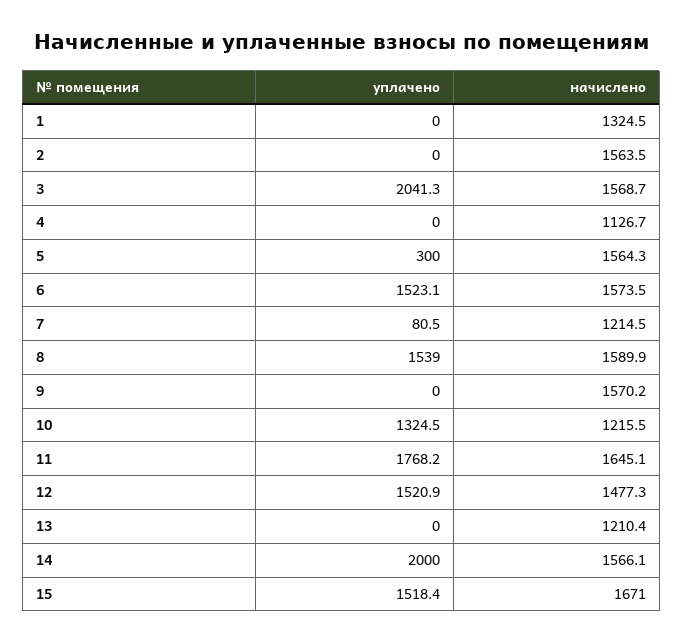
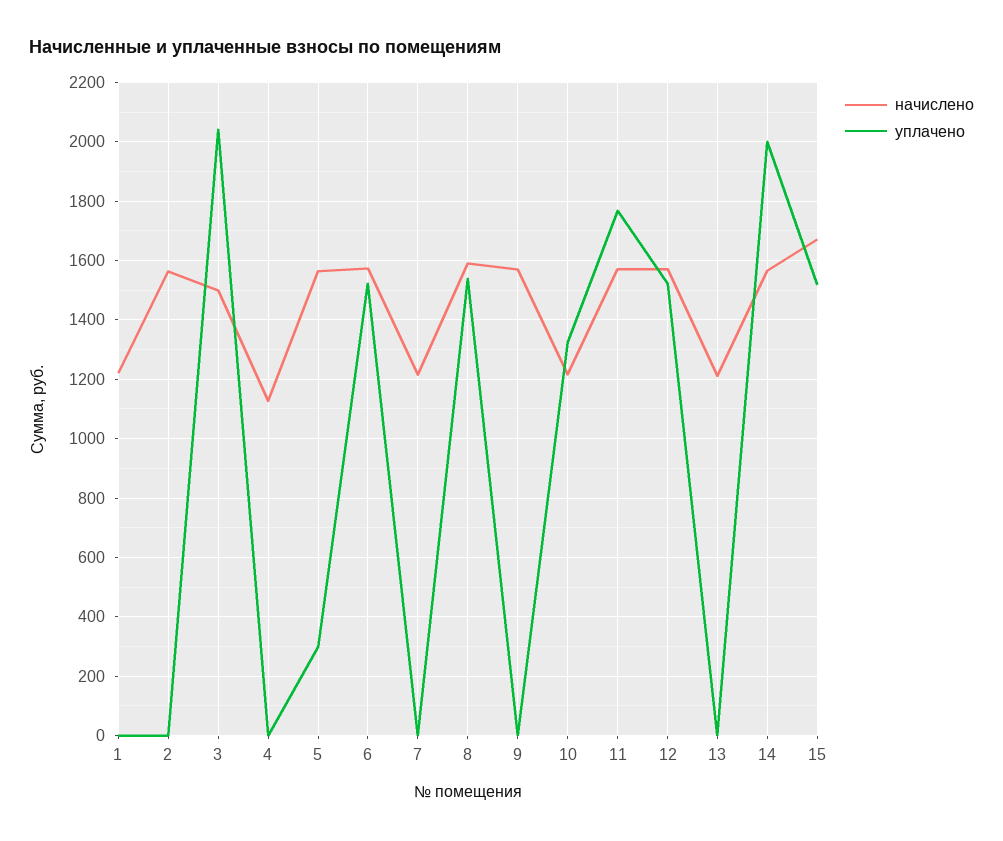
  {
    "уплачено": {
      "1": 0,
      "2": 0,
      "3": 2041.3,
      "4": 0,
      "5": 300,
      "6": 1523.1,
-     "7": 80.5,
+     "7": 0,
      "8": 1539,
      "9": 0,
      "10": 1324.5,
      "11": 1768.2,
      "12": 1520.9,
      "13": 0,
      "14": 2000,
      "15": 1518.4
    },
    "начислено": {
-     "1": 1324.5,
+     "1": 1225,
      "2": 1563.5,
-     "3": 1568.7,
+     "3": 1500,
      "4": 1126.7,
      "5": 1564.3,
      "6": 1573.5,
      "7": 1214.5,
      "8": 1589.9,
      "9": 1570.2,
      "10": 1215.5,
-     "11": 1645.1,
+     "11": 1575,
-     "12": 1477.3,
+     "12": 1575,
      "13": 1210.4,
      "14": 1566.1,
      "15": 1671
    }
  }

